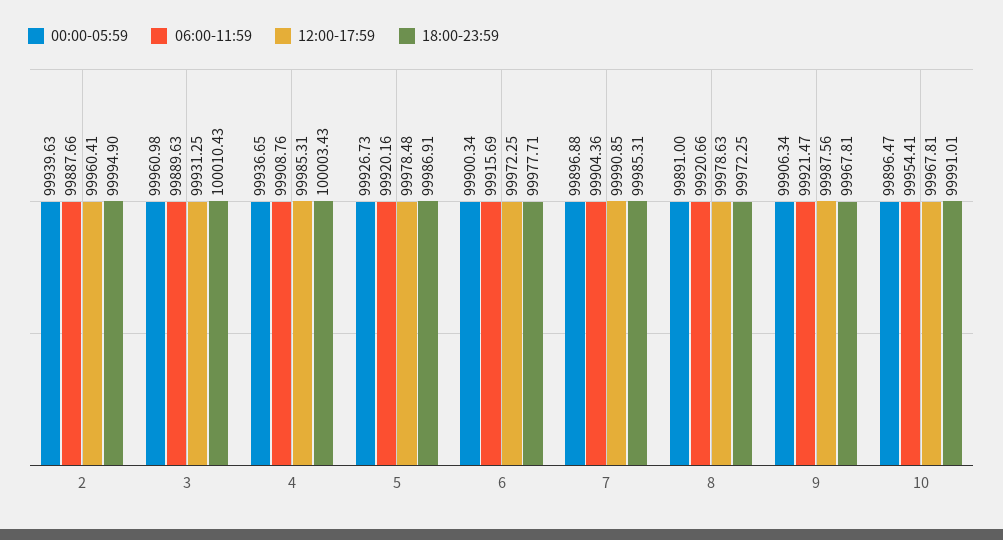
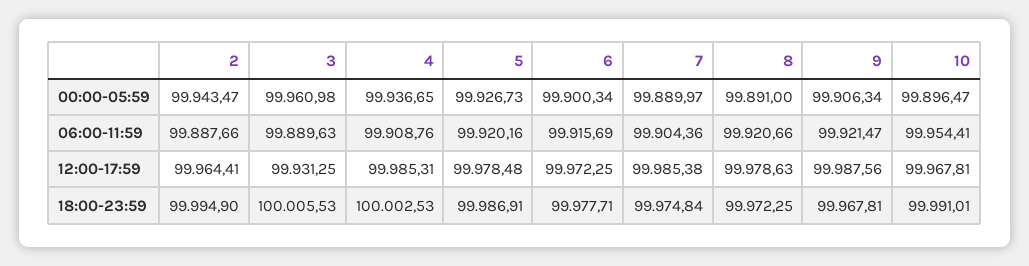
  {
    "00:00-05:59": {
-     "2": 99939.63,
+     "2": 99943.47,
      "3": 99960.98,
      "4": 99936.65,
      "5": 99926.73,
      "6": 99900.34,
-     "7": 99896.88,
+     "7": 99889.97,
      "8": 99891,
      "9": 99906.34,
      "10": 99896.47
    },
    "06:00-11:59": {
      "2": 99887.66,
      "3": 99889.63,
      "4": 99908.76,
      "5": 99920.16,
      "6": 99915.69,
      "7": 99904.36,
      "8": 99920.66,
      "9": 99921.47,
      "10": 99954.41
    },
    "12:00-17:59": {
-     "2": 99960.41,
+     "2": 99964.41,
      "3": 99931.25,
      "4": 99985.31,
      "5": 99978.48,
      "6": 99972.25,
-     "7": 99990.85,
+     "7": 99985.38,
      "8": 99978.63,
      "9": 99987.56,
      "10": 99967.81
    },
    "18:00-23:59": {
      "2": 99994.9,
-     "3": 100010.43,
+     "3": 100005.53,
-     "4": 100003.43,
+     "4": 100002.53,
      "5": 99986.91,
      "6": 99977.71,
-     "7": 99985.31,
+     "7": 99974.84,
      "8": 99972.25,
      "9": 99967.81,
      "10": 99991.01
    }
  }

